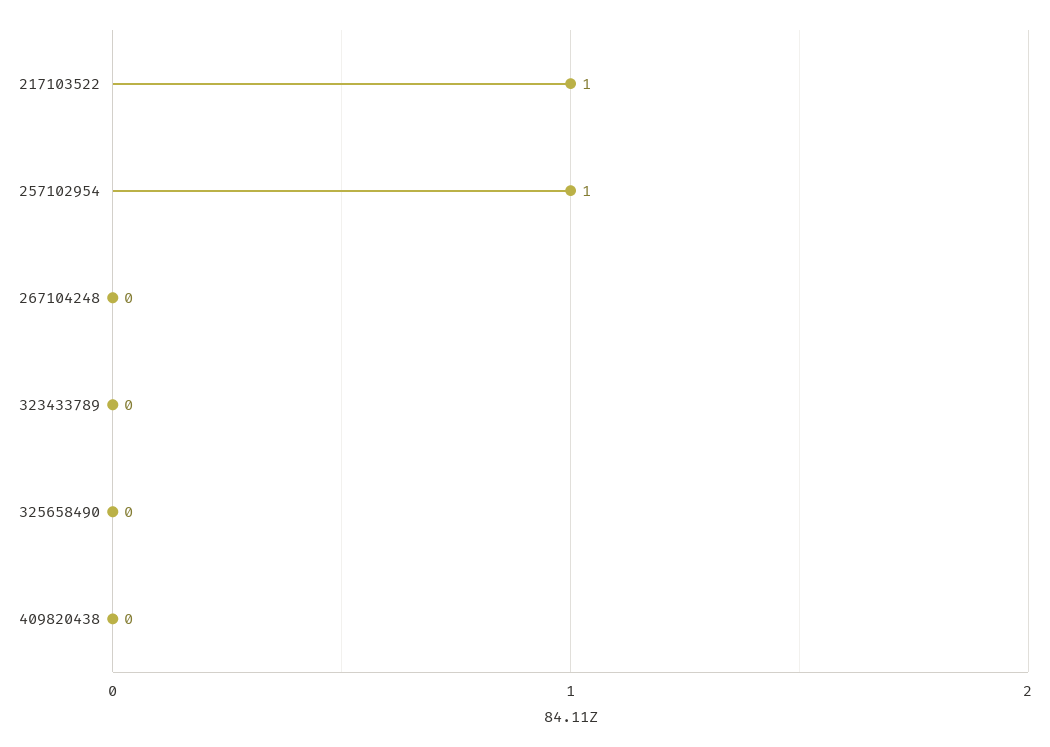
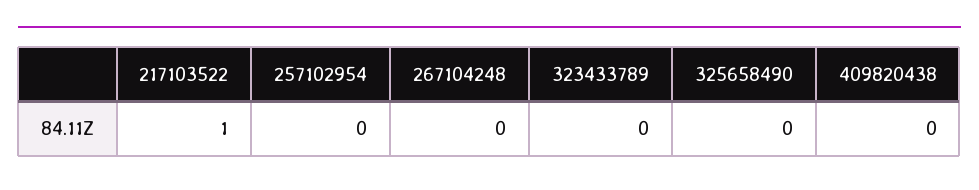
  {
    "217103522": 1,
-   "257102954": 1,
+   "257102954": 0,
    "267104248": 0,
    "323433789": 0,
    "325658490": 0,
    "409820438": 0
  }

